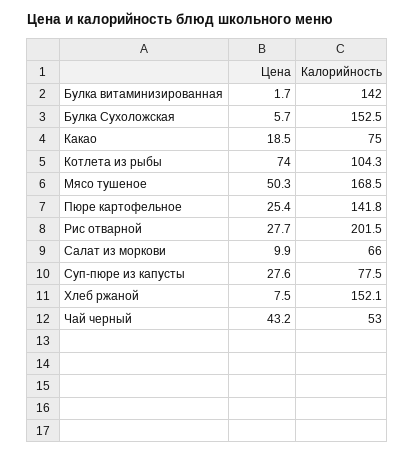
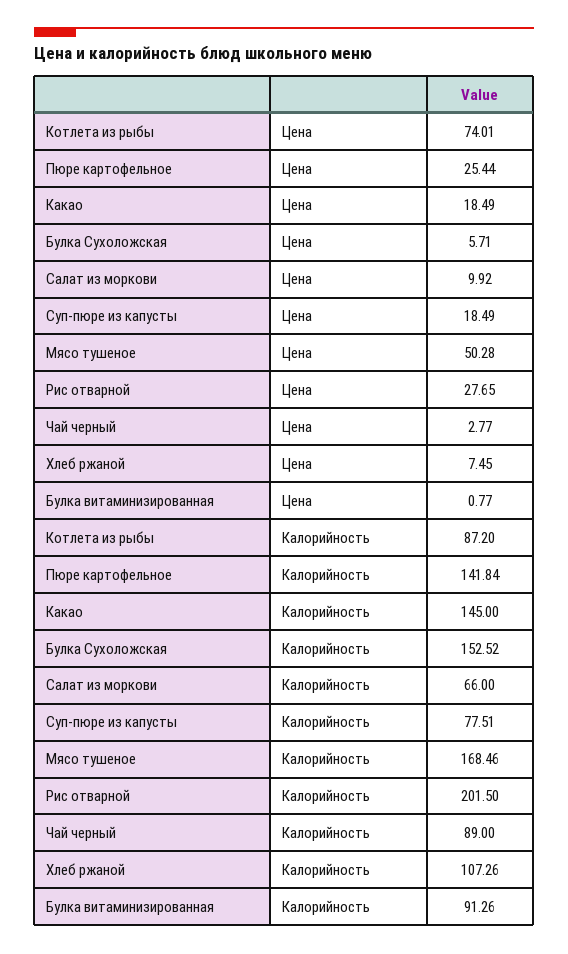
  {
    "Цена": {
-     "Булка витаминизированная": 1.7,
+     "Булка витаминизированная": 0.77,
      "Булка Сухоложская": 5.71,
      "Какао": 18.49,
      "Котлета из рыбы": 74.01,
      "Мясо тушеное": 50.28,
      "Пюре картофельное": 25.44,
      "Рис отварной": 27.65,
      "Салат из моркови": 9.92,
-     "Суп-пюре из капусты": 27.6,
+     "Суп-пюре из капусты": 18.49,
      "Хлеб ржаной": 7.45,
-     "Чай черный": 43.2
+     "Чай черный": 2.77
    },
    "Калорийность": {
-     "Булка витаминизированная": 142,
+     "Булка витаминизированная": 91.26,
      "Булка Сухоложская": 152.52,
-     "Какао": 75,
+     "Какао": 145,
-     "Котлета из рыбы": 104.3,
+     "Котлета из рыбы": 87.2,
      "Мясо тушеное": 168.46,
      "Пюре картофельное": 141.84,
      "Рис отварной": 201.5,
      "Салат из моркови": 66,
      "Суп-пюре из капусты": 77.51,
-     "Хлеб ржаной": 152.1,
+     "Хлеб ржаной": 107.26,
-     "Чай черный": 53
+     "Чай черный": 89
    }
  }

